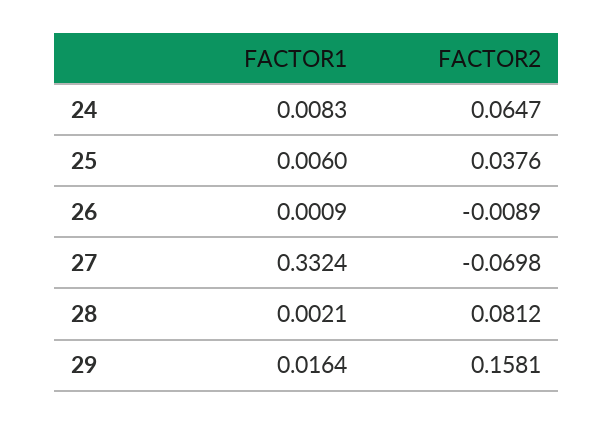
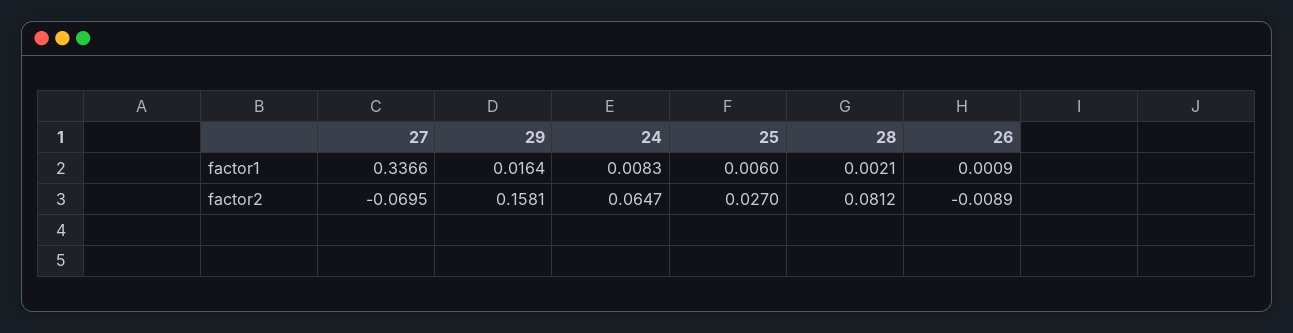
  {
    "FACTOR1": {
      "24": 0.0083,
      "25": 0.006,
      "26": 0.0009,
-     "27": 0.3324,
+     "27": 0.3366,
      "28": 0.0021,
      "29": 0.0164
    },
    "FACTOR2": {
      "24": 0.0647,
-     "25": 0.0376,
+     "25": 0.027,
      "26": -0.0089,
-     "27": -0.0698,
+     "27": -0.0695,
      "28": 0.0812,
      "29": 0.1581
    }
  }

